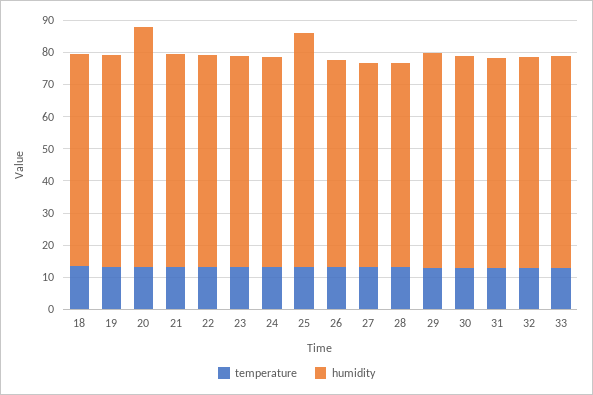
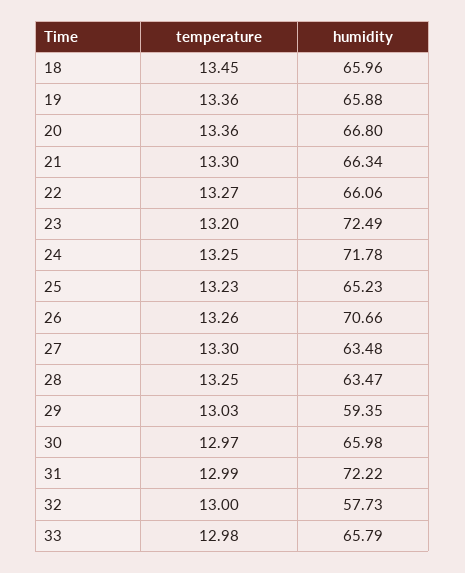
  {
    "temperature": {
      "18": 13.45,
      "19": 13.36,
      "20": 13.36,
      "21": 13.3,
      "22": 13.27,
      "23": 13.2,
      "24": 13.25,
      "25": 13.23,
      "26": 13.26,
      "27": 13.3,
      "28": 13.25,
      "29": 13.03,
      "30": 12.97,
      "31": 12.99,
      "32": 13,
      "33": 12.98
    },
    "humidity": {
      "18": 65.96,
      "19": 65.88,
-     "20": 75,
+     "20": 66.8,
      "21": 66.34,
      "22": 66.06,
-     "23": 65,
+     "23": 72.49,
-     "24": 65,
+     "24": 71.78,
-     "25": 72.5,
+     "25": 65.23,
-     "26": 65,
+     "26": 70.66,
      "27": 63.48,
      "28": 63.47,
-     "29": 67.5,
+     "29": 59.35,
      "30": 65.98,
-     "31": 65,
+     "31": 72.22,
-     "32": 65,
+     "32": 57.73,
      "33": 65.79
    }
  }

